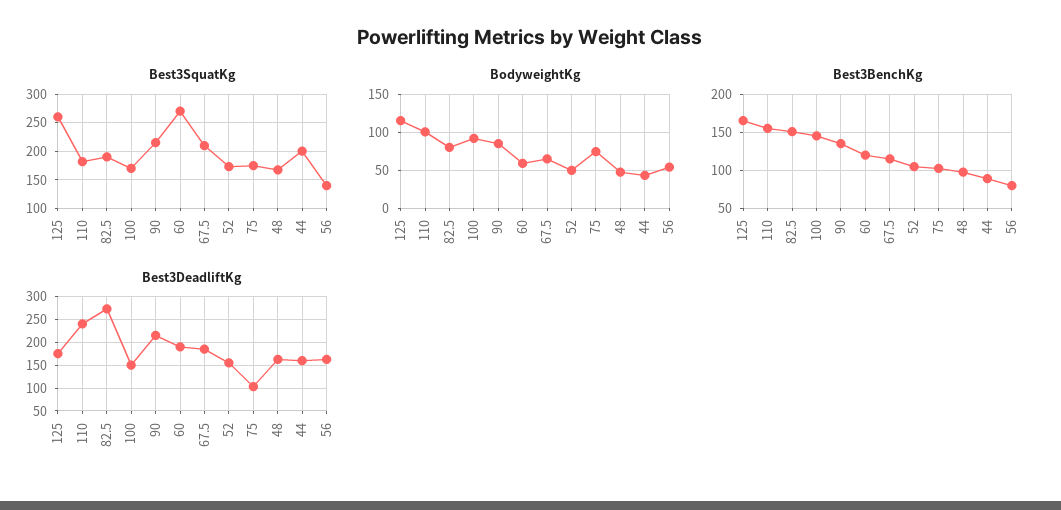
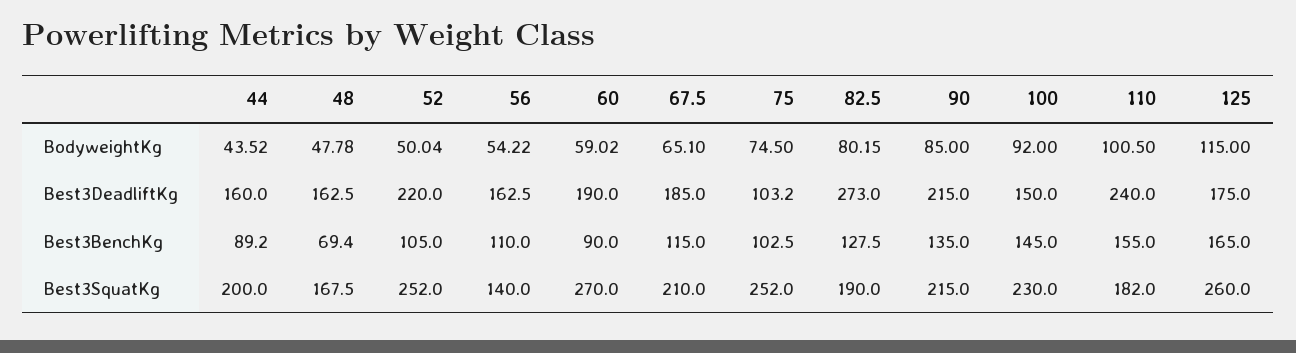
  {
    "Best3SquatKg": {
      "125": 260,
      "110": 182,
      "82.5": 190,
-     "100": 175,
+     "100": 230,
      "90": 215,
      "60": 270,
      "67.5": 210,
-     "52": 175,
+     "52": 252,
-     "75": 175,
+     "75": 252,
      "48": 167.5,
      "44": 200,
      "56": 140
    },
    "BodyweightKg": {
      "125": 115,
      "110": 100.5,
      "82.5": 80.15,
      "100": 92,
      "90": 85,
      "60": 59.02,
      "67.5": 65.1,
      "52": 50.04,
      "75": 74.5,
      "48": 47.78,
      "44": 43.52,
      "56": 54.22
    },
    "Best3BenchKg": {
      "125": 165,
      "110": 155,
-     "82.5": 150,
+     "82.5": 127.5,
      "100": 145,
      "90": 135,
-     "60": 120,
+     "60": 90,
      "67.5": 115,
      "52": 105,
      "75": 102.5,
-     "48": 100,
+     "48": 69.4,
      "44": 89.2,
-     "56": 80
+     "56": 110
    },
    "Best3DeadliftKg": {
      "125": 175,
      "110": 240,
      "82.5": 273,
      "100": 150,
      "90": 215,
      "60": 190,
      "67.5": 185,
-     "52": 150,
+     "52": 220,
      "75": 103.2,
      "48": 162.5,
      "44": 160,
      "56": 162.5
    }
  }

